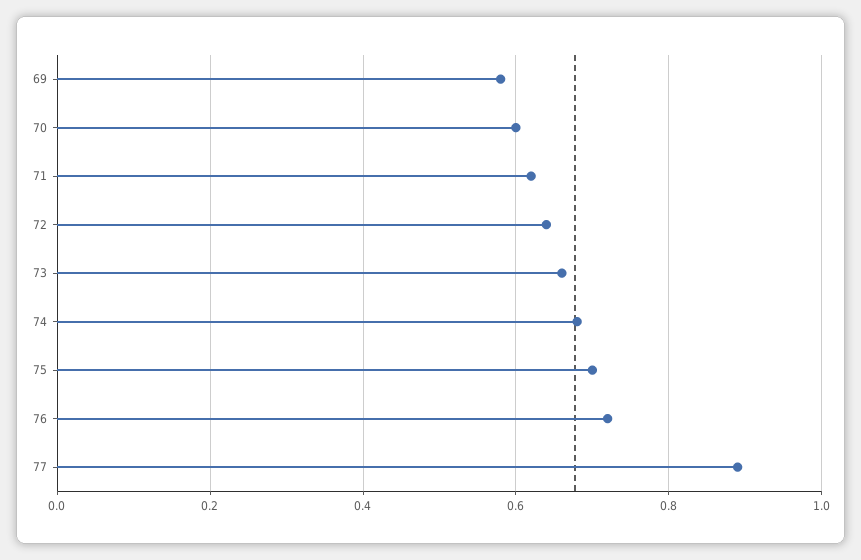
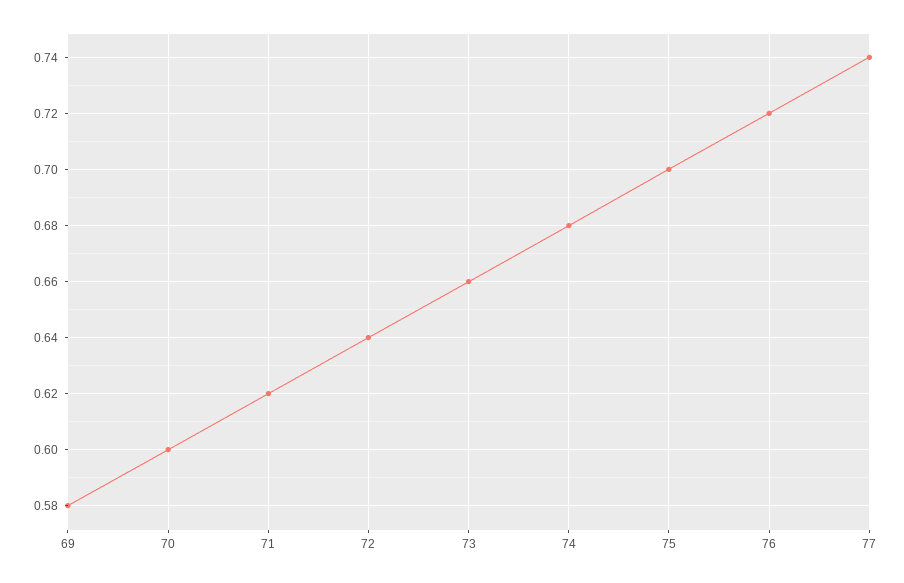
  {
    "69": 0.58,
    "70": 0.6,
    "71": 0.62,
    "72": 0.64,
    "73": 0.66,
    "74": 0.68,
    "75": 0.7,
    "76": 0.72,
-   "77": 0.9
+   "77": 0.74
  }

